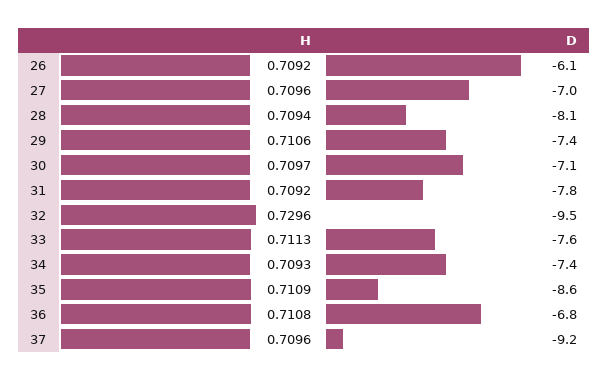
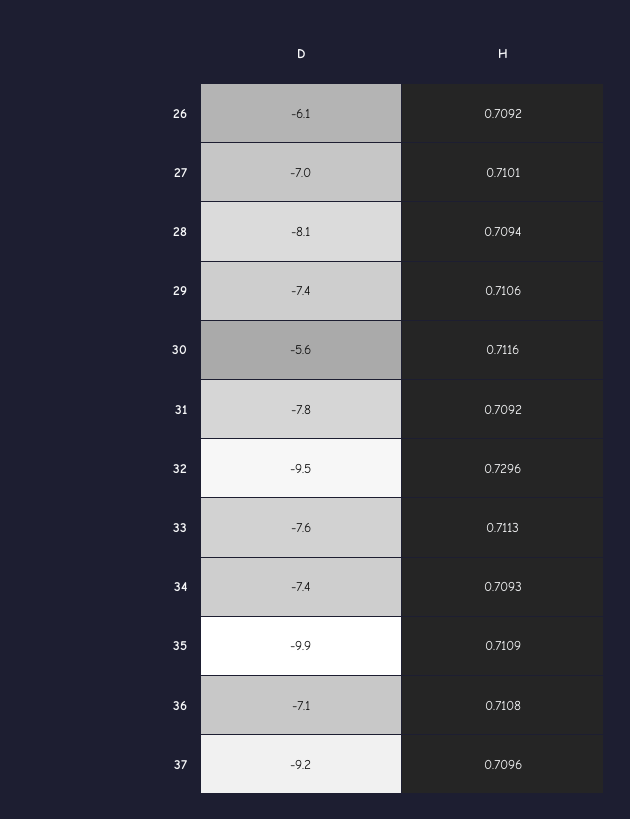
  {
    "H": {
      "26": 0.7092,
-     "27": 0.7096,
+     "27": 0.7101,
      "28": 0.7094,
      "29": 0.7106,
-     "30": 0.7097,
+     "30": 0.7116,
      "31": 0.7092,
      "32": 0.7296,
      "33": 0.7113,
      "34": 0.7093,
      "35": 0.7109,
      "36": 0.7108,
      "37": 0.7096
    },
    "D": {
      "26": -6.1,
      "27": -7,
      "28": -8.1,
      "29": -7.4,
-     "30": -7.1,
+     "30": -5.6,
      "31": -7.8,
      "32": -9.5,
      "33": -7.6,
      "34": -7.4,
-     "35": -8.6,
+     "35": -9.9,
-     "36": -6.8,
+     "36": -7.1,
      "37": -9.2
    }
  }

